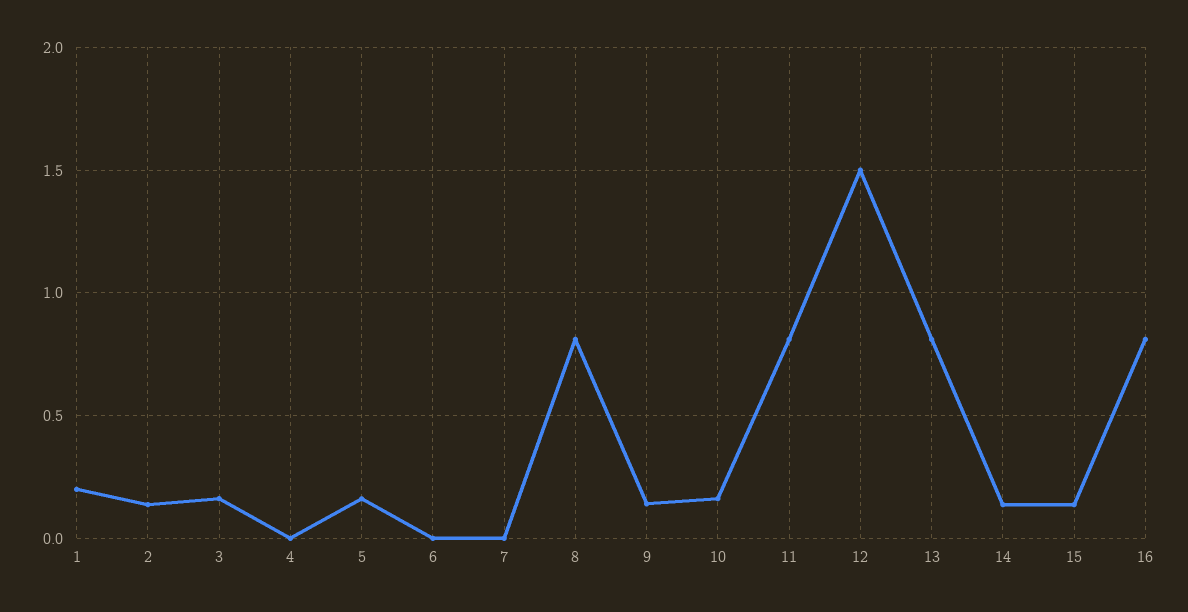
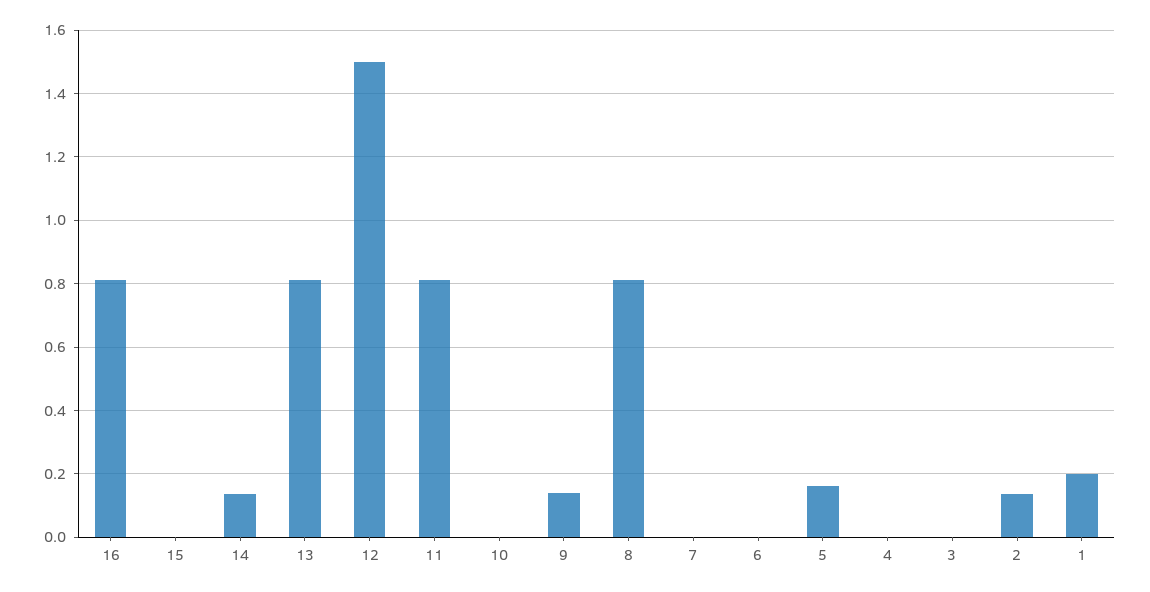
  {
    "1": 0.2,
    "2": 0.14,
-   "3": 0.15,
+   "3": 0,
    "4": 0,
    "5": 0.16,
    "6": 0,
    "7": 0,
    "8": 0.82,
    "9": 0.14,
-   "10": 0.15,
+   "10": 0,
    "11": 0.82,
    "12": 1.5,
    "13": 0.82,
    "14": 0.14,
-   "15": 0.15,
+   "15": 0,
    "16": 0.82
  }

